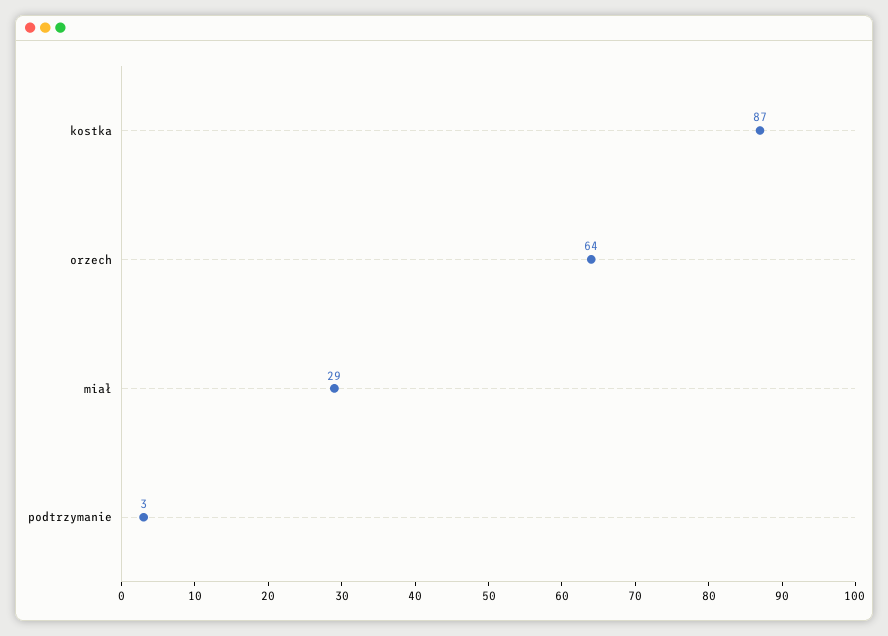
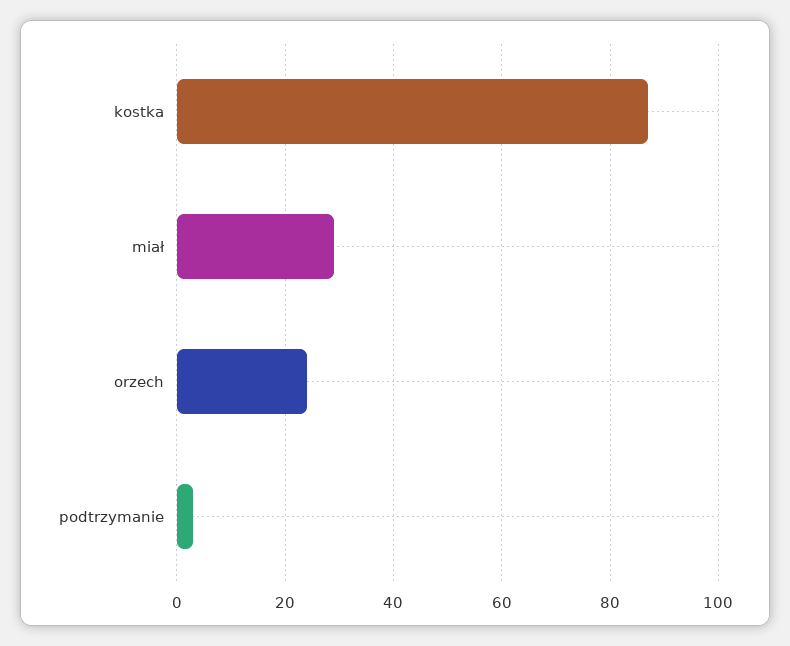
  {
    "kostka": 87,
-   "orzech": 64,
+   "orzech": 25,
    "miał": 29,
    "podtrzymanie": 3
  }

